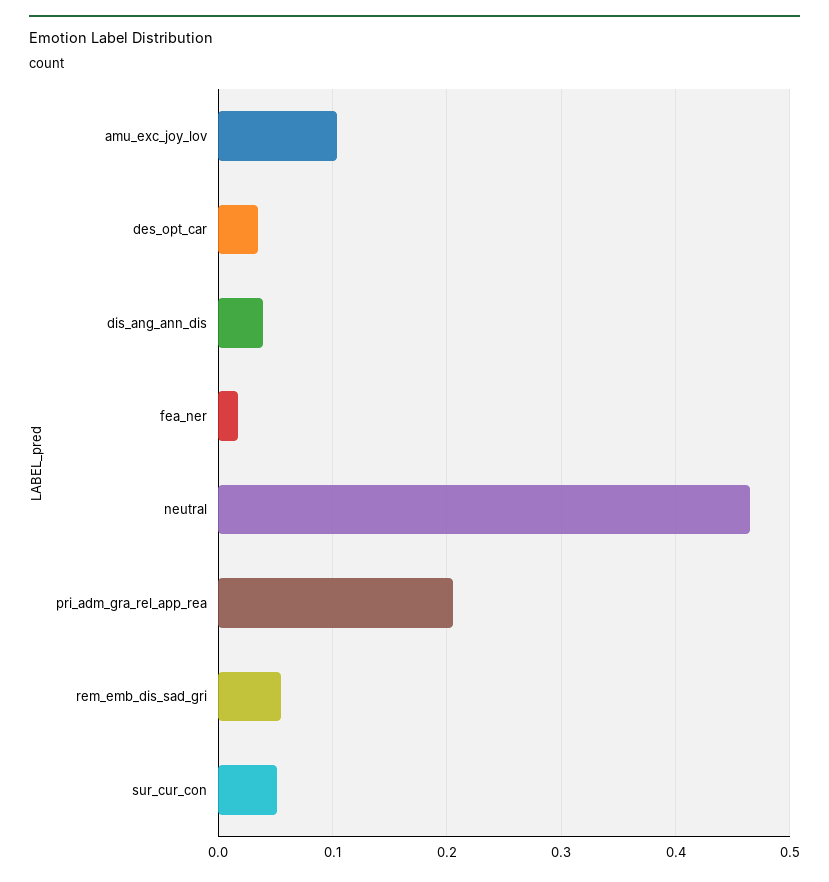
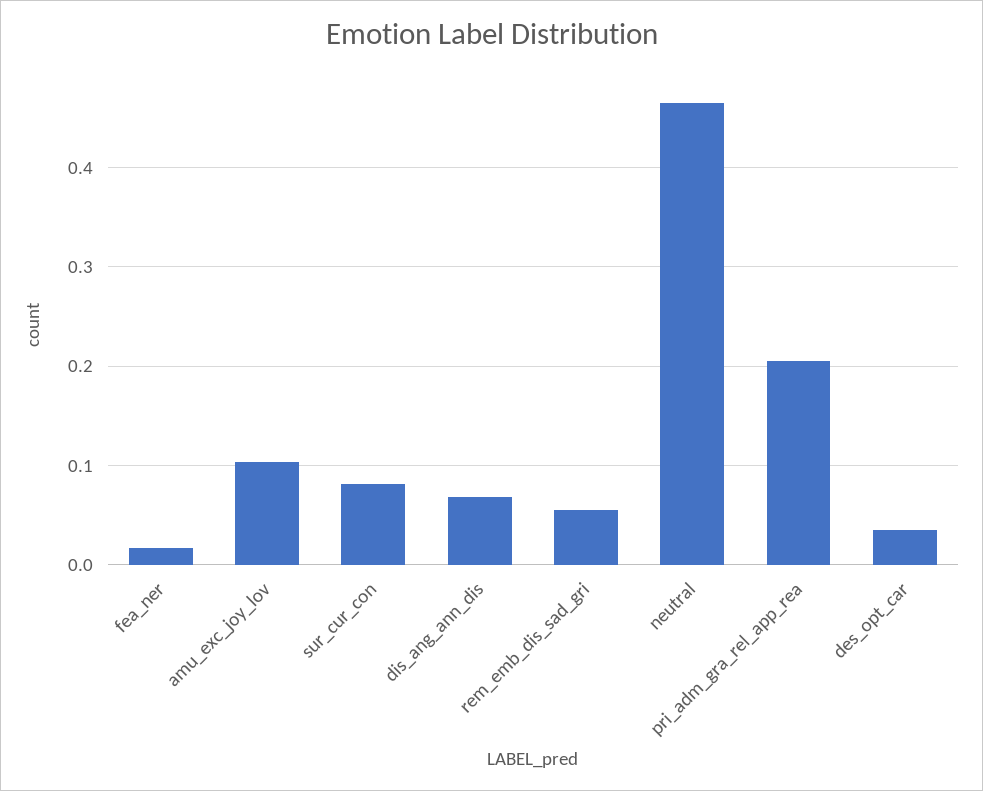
  {
    "amu_exc_joy_lov": 0.1,
    "des_opt_car": 0.04,
-   "dis_ang_ann_dis": 0.04,
+   "dis_ang_ann_dis": 0.07,
    "fea_ner": 0.02,
    "neutral": 0.46,
    "pri_adm_gra_rel_app_rea": 0.21,
    "rem_emb_dis_sad_gri": 0.06,
-   "sur_cur_con": 0.05
+   "sur_cur_con": 0.08
  }

